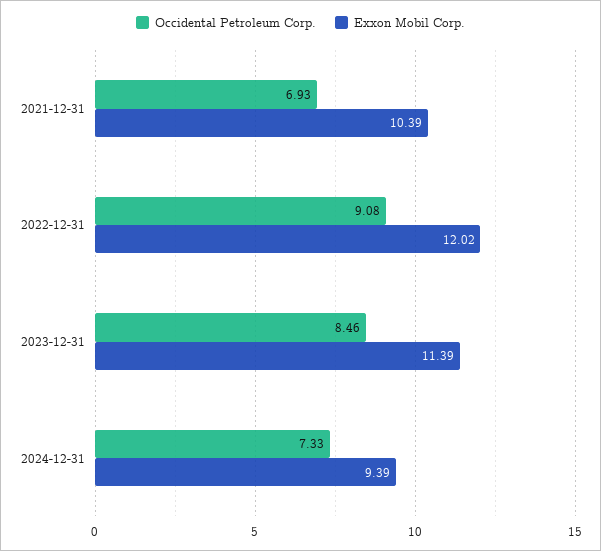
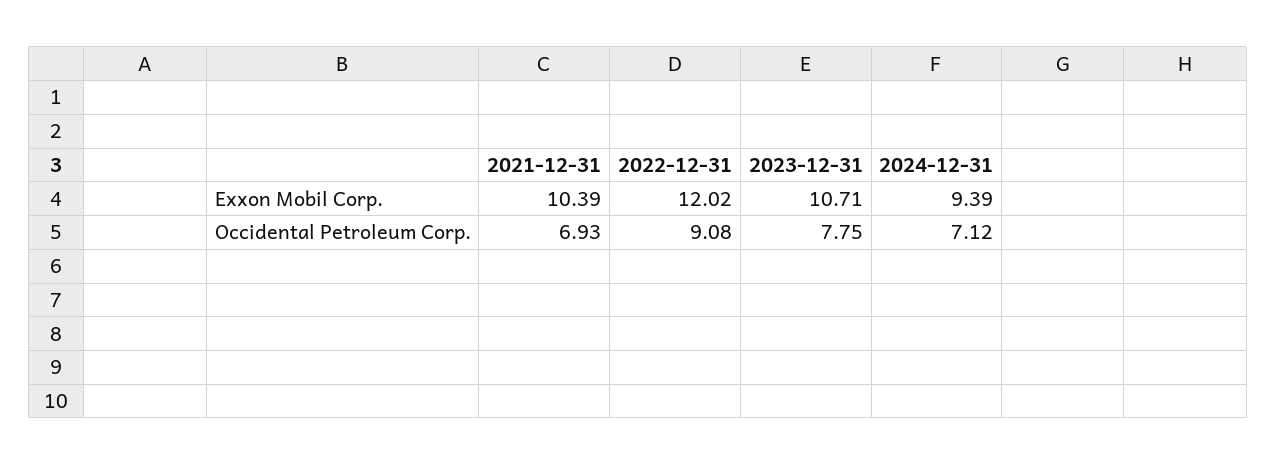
  {
    "Occidental Petroleum Corp.": {
      "2021-12-31": 6.93,
      "2022-12-31": 9.08,
-     "2023-12-31": 8.46,
+     "2023-12-31": 7.75,
-     "2024-12-31": 7.33
+     "2024-12-31": 7.12
    },
    "Exxon Mobil Corp.": {
      "2021-12-31": 10.39,
      "2022-12-31": 12.02,
-     "2023-12-31": 11.39,
+     "2023-12-31": 10.71,
      "2024-12-31": 9.39
    }
  }

